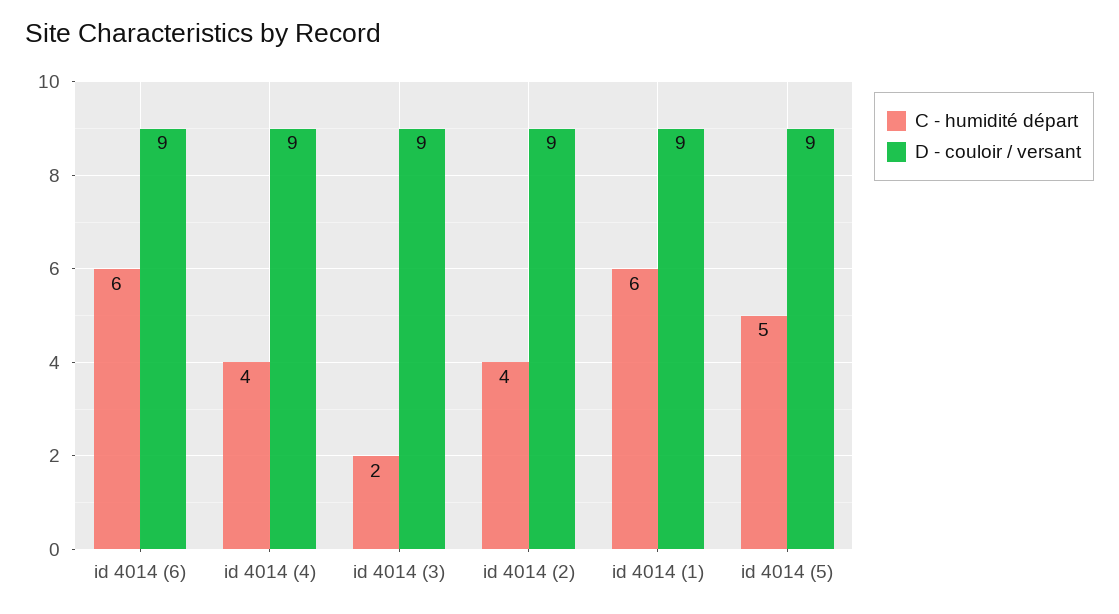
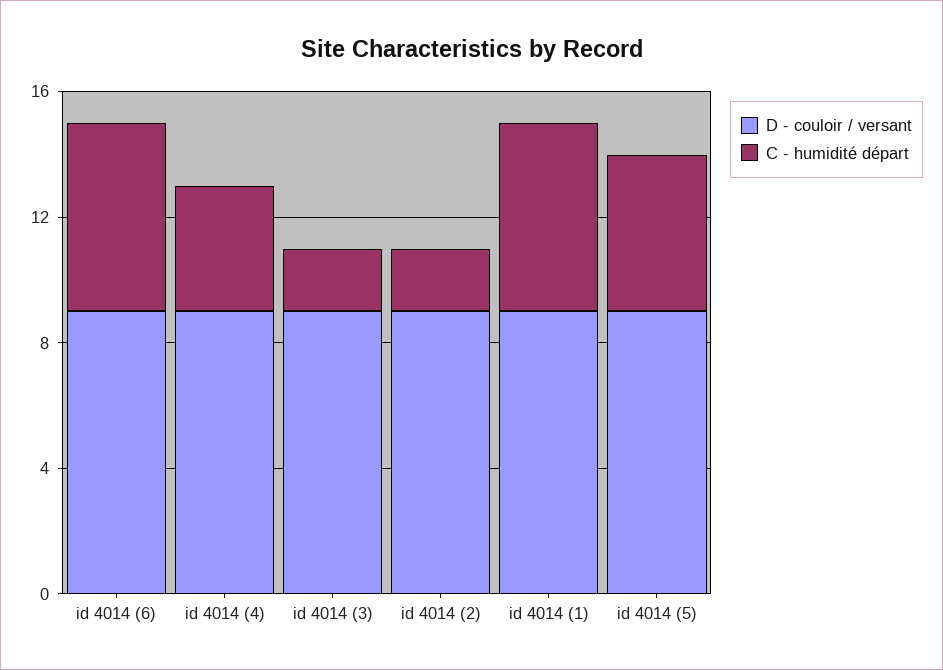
  {
    "C - humidité départ": {
      "id 4014 (6)": 6,
      "id 4014 (4)": 4,
      "id 4014 (3)": 2,
-     "id 4014 (2)": 4,
+     "id 4014 (2)": 2,
      "id 4014 (1)": 6,
      "id 4014 (5)": 5
    },
    "D - couloir / versant": {
      "id 4014 (6)": 9,
      "id 4014 (4)": 9,
      "id 4014 (3)": 9,
      "id 4014 (2)": 9,
      "id 4014 (1)": 9,
      "id 4014 (5)": 9
    }
  }

